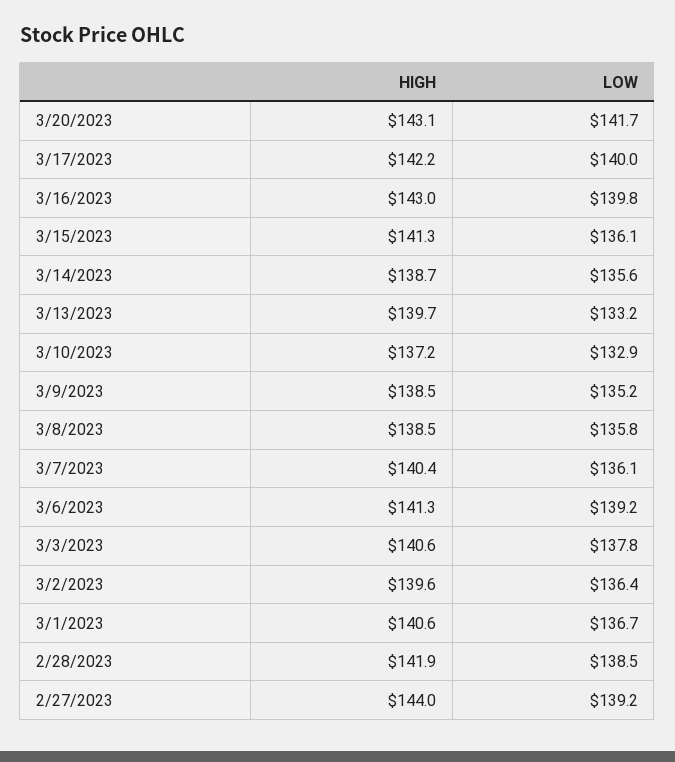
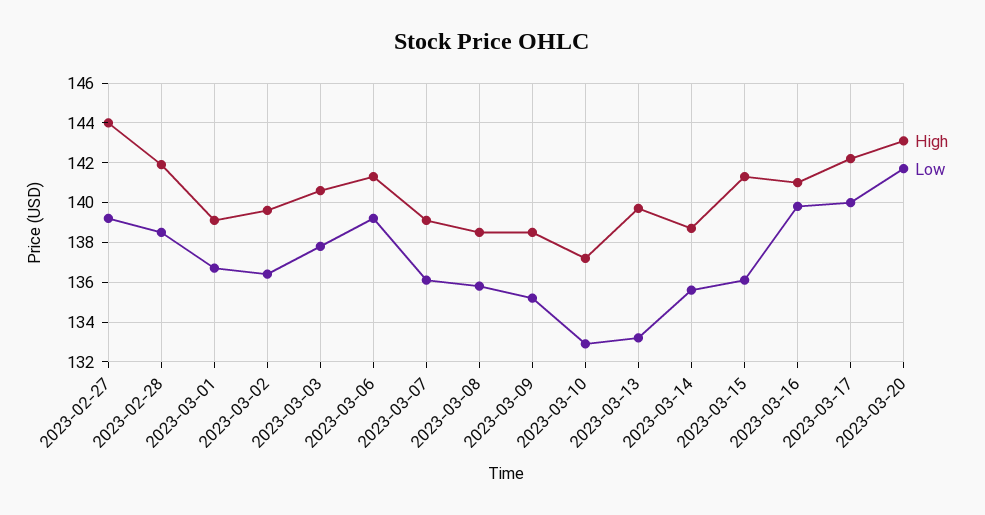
  {
    "HIGH": {
      "3/20/2023": 143.1,
      "3/17/2023": 142.2,
-     "3/16/2023": 143,
+     "3/16/2023": 141,
      "3/15/2023": 141.3,
      "3/14/2023": 138.7,
      "3/13/2023": 139.7,
      "3/10/2023": 137.2,
      "3/9/2023": 138.5,
      "3/8/2023": 138.5,
-     "3/7/2023": 140.4,
+     "3/7/2023": 139,
      "3/6/2023": 141.3,
      "3/3/2023": 140.6,
      "3/2/2023": 139.6,
-     "3/1/2023": 140.6,
+     "3/1/2023": 139,
      "2/28/2023": 141.9,
      "2/27/2023": 144
    },
    "LOW": {
      "3/20/2023": 141.7,
      "3/17/2023": 140,
      "3/16/2023": 139.8,
      "3/15/2023": 136.1,
      "3/14/2023": 135.6,
      "3/13/2023": 133.2,
      "3/10/2023": 132.9,
      "3/9/2023": 135.2,
      "3/8/2023": 135.8,
      "3/7/2023": 136.1,
      "3/6/2023": 139.2,
      "3/3/2023": 137.8,
      "3/2/2023": 136.4,
      "3/1/2023": 136.7,
      "2/28/2023": 138.5,
      "2/27/2023": 139.2
    }
  }

